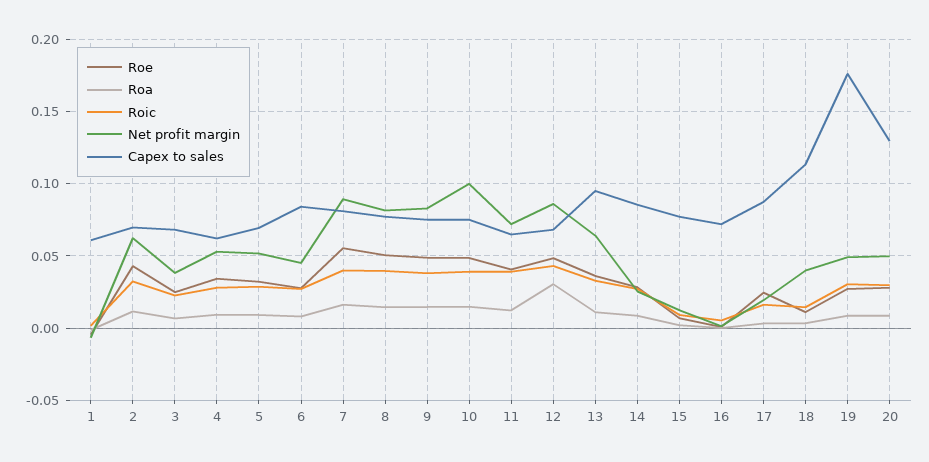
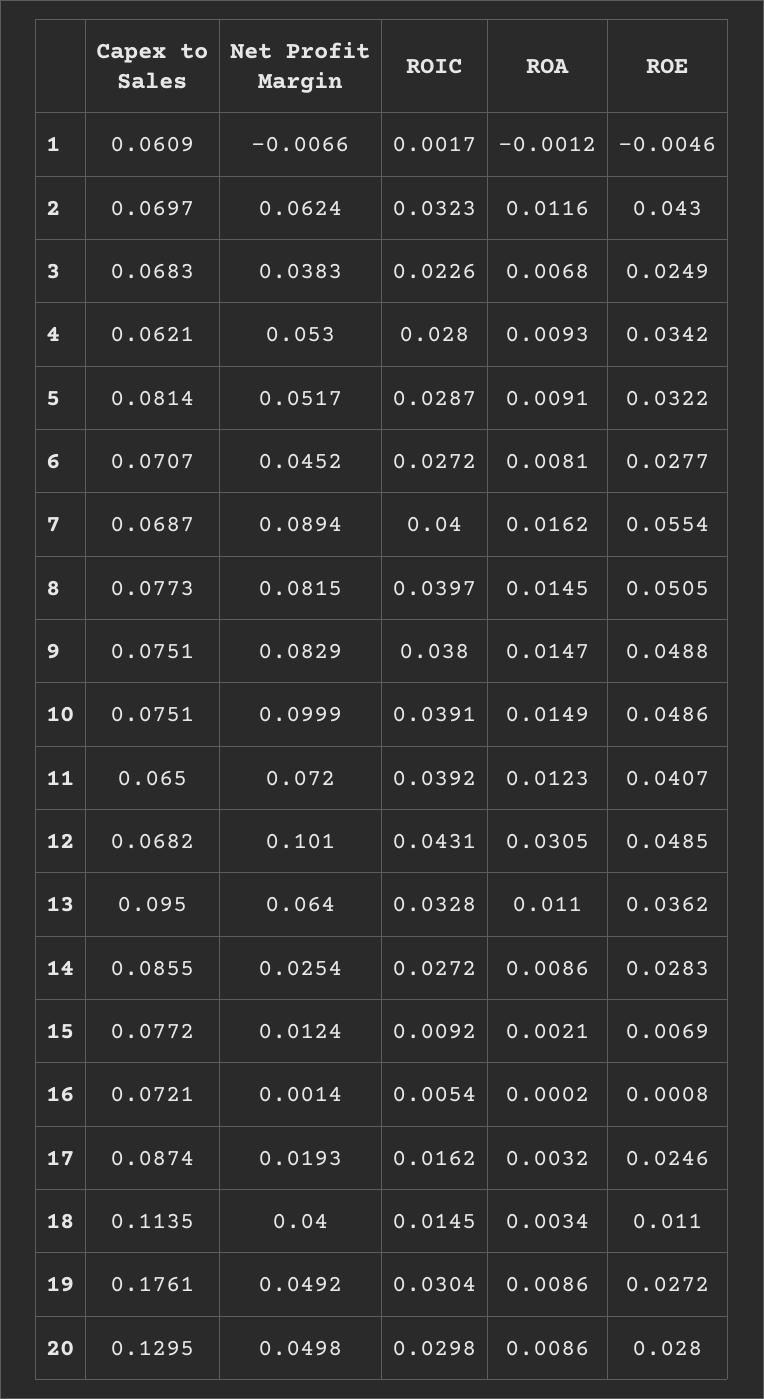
  {
    "Roe": {
      "1": -0.0046,
      "2": 0.043,
      "3": 0.0249,
      "4": 0.0342,
      "5": 0.0322,
      "6": 0.0277,
      "7": 0.0554,
      "8": 0.0505,
      "9": 0.0488,
      "10": 0.0486,
      "11": 0.0407,
      "12": 0.0485,
      "13": 0.0362,
      "14": 0.0283,
      "15": 0.0069,
      "16": 0.0008,
      "17": 0.0246,
      "18": 0.011,
      "19": 0.0272,
      "20": 0.028
    },
    "Roa": {
      "1": -0.0012,
      "2": 0.0116,
      "3": 0.0068,
      "4": 0.0093,
      "5": 0.0091,
      "6": 0.0081,
      "7": 0.0162,
      "8": 0.0145,
      "9": 0.0147,
      "10": 0.0149,
      "11": 0.0123,
      "12": 0.0305,
      "13": 0.011,
      "14": 0.0086,
      "15": 0.0021,
      "16": 0.0002,
      "17": 0.0032,
      "18": 0.0034,
      "19": 0.0086,
      "20": 0.0086
    },
    "Roic": {
      "1": 0.0017,
      "2": 0.0323,
      "3": 0.0226,
      "4": 0.028,
      "5": 0.0287,
      "6": 0.0272,
      "7": 0.04,
      "8": 0.0397,
      "9": 0.038,
      "10": 0.0391,
      "11": 0.0392,
      "12": 0.0431,
      "13": 0.0328,
      "14": 0.0272,
      "15": 0.0092,
      "16": 0.0054,
      "17": 0.0162,
      "18": 0.0145,
      "19": 0.0304,
      "20": 0.0298
    },
    "Net profit margin": {
      "1": -0.0066,
      "2": 0.0624,
      "3": 0.0383,
      "4": 0.053,
      "5": 0.0517,
      "6": 0.0452,
      "7": 0.0894,
      "8": 0.0815,
      "9": 0.0829,
      "10": 0.0999,
      "11": 0.072,
-     "12": 0.085,
+     "12": 0.101,
      "13": 0.064,
      "14": 0.0254,
      "15": 0.0124,
      "16": 0.0014,
      "17": 0.0193,
      "18": 0.04,
      "19": 0.0492,
      "20": 0.0498
    },
    "Capex to sales": {
      "1": 0.0609,
      "2": 0.0697,
      "3": 0.0683,
      "4": 0.0621,
-     "5": 0.07,
+     "5": 0.0814,
-     "6": 0.085,
+     "6": 0.0707,
-     "7": 0.08,
+     "7": 0.0687,
      "8": 0.0773,
      "9": 0.0751,
      "10": 0.0751,
      "11": 0.065,
      "12": 0.0682,
      "13": 0.095,
      "14": 0.0855,
      "15": 0.0772,
      "16": 0.0721,
      "17": 0.0874,
      "18": 0.1135,
      "19": 0.1761,
      "20": 0.1295
    }
  }

